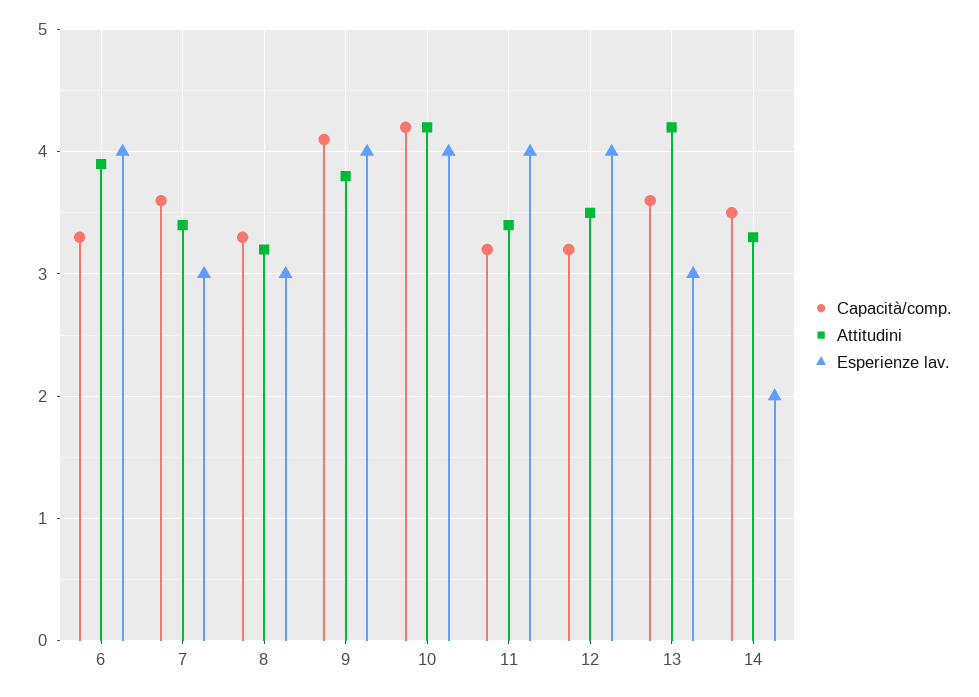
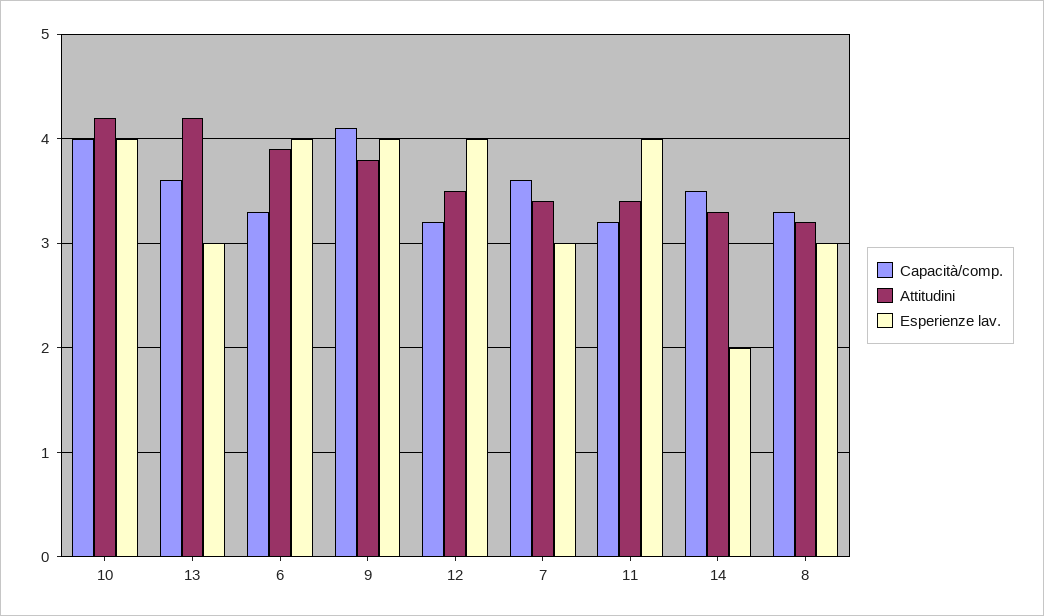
  {
    "Capacità/comp.": {
      "6": 3.3,
      "7": 3.6,
      "8": 3.3,
      "9": 4.1,
-     "10": 4.2,
+     "10": 4,
      "11": 3.2,
      "12": 3.2,
      "13": 3.6,
      "14": 3.5
    },
    "Attitudini": {
      "6": 3.9,
      "7": 3.4,
      "8": 3.2,
      "9": 3.8,
      "10": 4.2,
      "11": 3.4,
      "12": 3.5,
      "13": 4.2,
      "14": 3.3
    },
    "Esperienze lav.": {
      "6": 4,
      "7": 3,
      "8": 3,
      "9": 4,
      "10": 4,
      "11": 4,
      "12": 4,
      "13": 3,
      "14": 2
    }
  }

